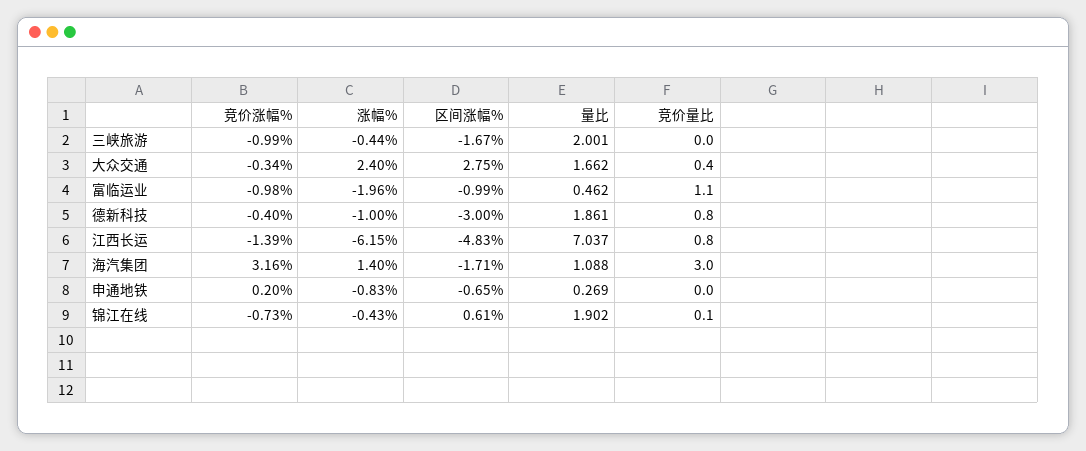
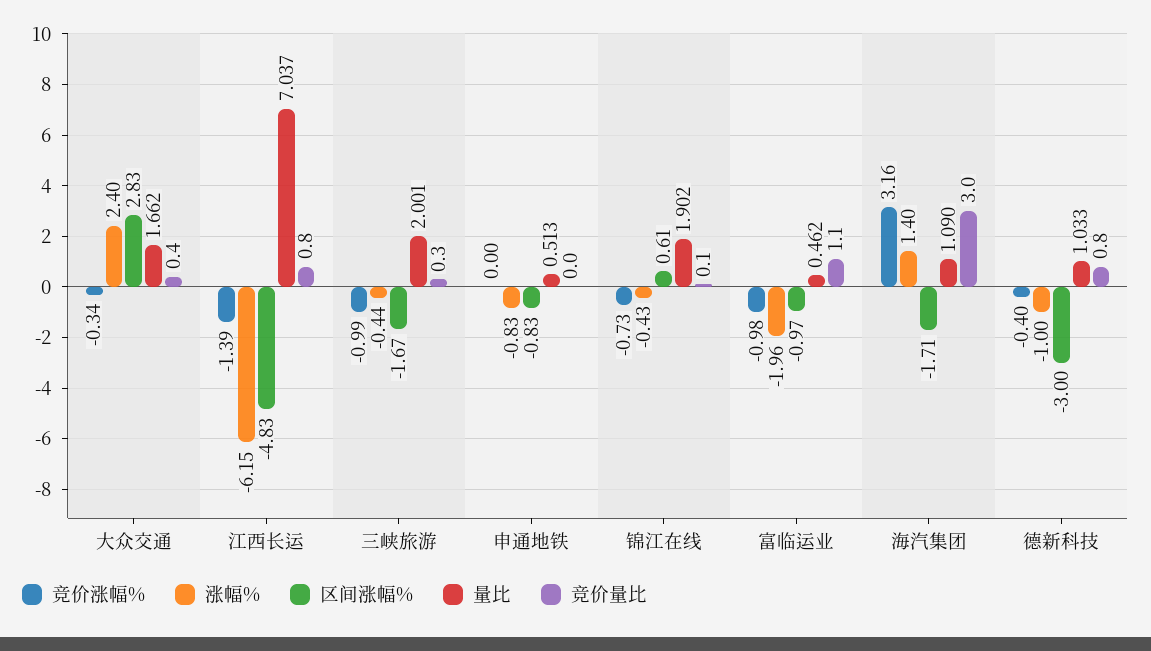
  {
    "竞价涨幅%": {
      "三峡旅游": -0.99,
      "大众交通": -0.34,
      "富临运业": -0.98,
      "德新科技": -0.4,
      "江西长运": -1.39,
      "海汽集团": 3.16,
-     "申通地铁": 0.2,
+     "申通地铁": 0,
      "锦江在线": -0.73
    },
    "涨幅%": {
      "三峡旅游": -0.44,
      "大众交通": 2.4,
      "富临运业": -1.96,
      "德新科技": -1,
      "江西长运": -6.15,
      "海汽集团": 1.4,
      "申通地铁": -0.83,
      "锦江在线": -0.43
    },
    "区间涨幅%": {
      "三峡旅游": -1.67,
-     "大众交通": 2.75,
+     "大众交通": 2.83,
-     "富临运业": -0.99,
+     "富临运业": -0.97,
      "德新科技": -3,
      "江西长运": -4.83,
      "海汽集团": -1.71,
-     "申通地铁": -0.65,
+     "申通地铁": -0.83,
      "锦江在线": 0.61
    },
    "量比": {
      "三峡旅游": 2.001,
      "大众交通": 1.662,
      "富临运业": 0.462,
-     "德新科技": 1.861,
+     "德新科技": 1.033,
      "江西长运": 7.037,
-     "海汽集团": 1.088,
+     "海汽集团": 1.09,
-     "申通地铁": 0.269,
+     "申通地铁": 0.513,
      "锦江在线": 1.902
    },
    "竞价量比": {
-     "三峡旅游": 0,
+     "三峡旅游": 0.3,
      "大众交通": 0.4,
      "富临运业": 1.1,
      "德新科技": 0.8,
      "江西长运": 0.8,
      "海汽集团": 3,
      "申通地铁": 0,
      "锦江在线": 0.1
    }
  }

